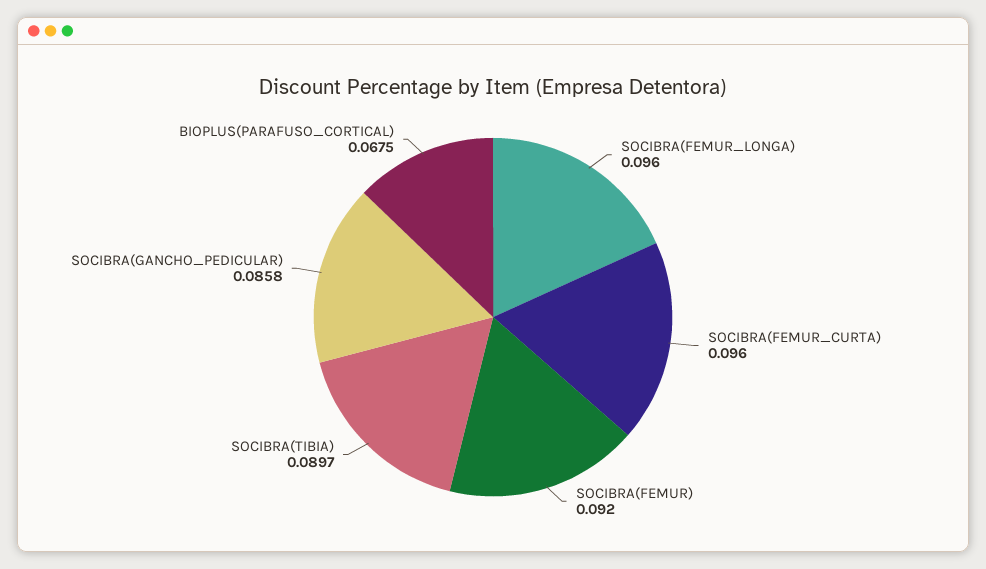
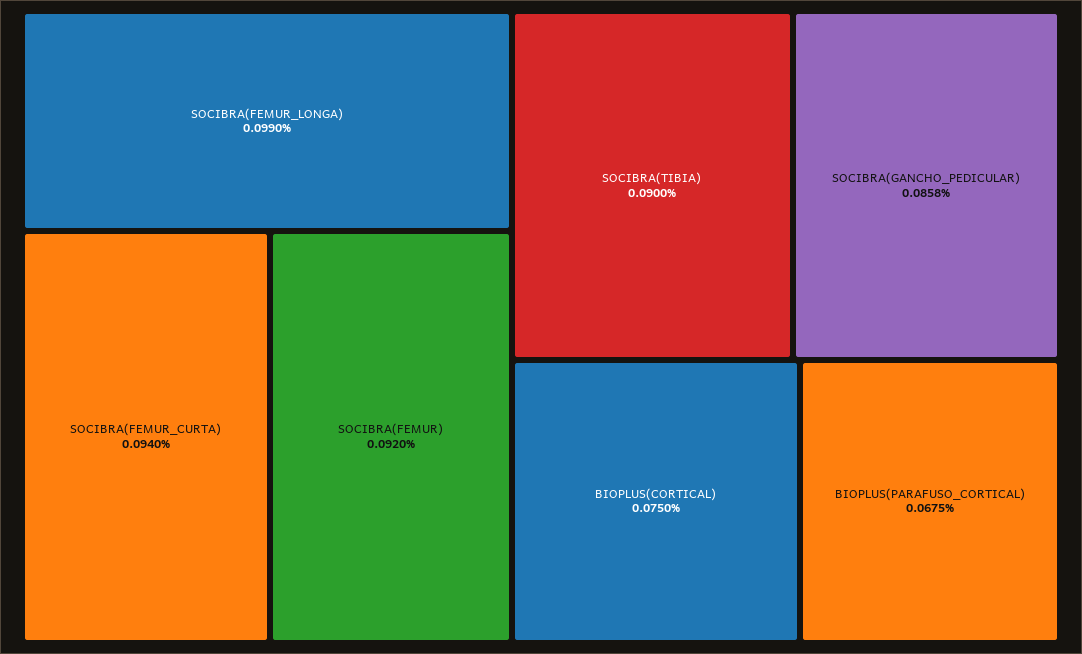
  {
-   "SOCIBRA(FEMUR_LONGA)": 0.096,
+   "SOCIBRA(FEMUR_LONGA)": 0.099,
-   "SOCIBRA(FEMUR_CURTA)": 0.096,
+   "SOCIBRA(FEMUR_CURTA)": 0.094,
    "SOCIBRA(FEMUR)": 0.092,
-   "SOCIBRA(TIBIA)": 0.0897,
+   "SOCIBRA(TIBIA)": 0.09,
    "SOCIBRA(GANCHO_PEDICULAR)": 0.0858,
-   "BIOPLUS(PARAFUSO_CORTICAL)": 0.0675
+   "BIOPLUS(PARAFUSO_CORTICAL)": 0.0675,
+   "BIOPLUS(CORTICAL)": 0.075
  }

